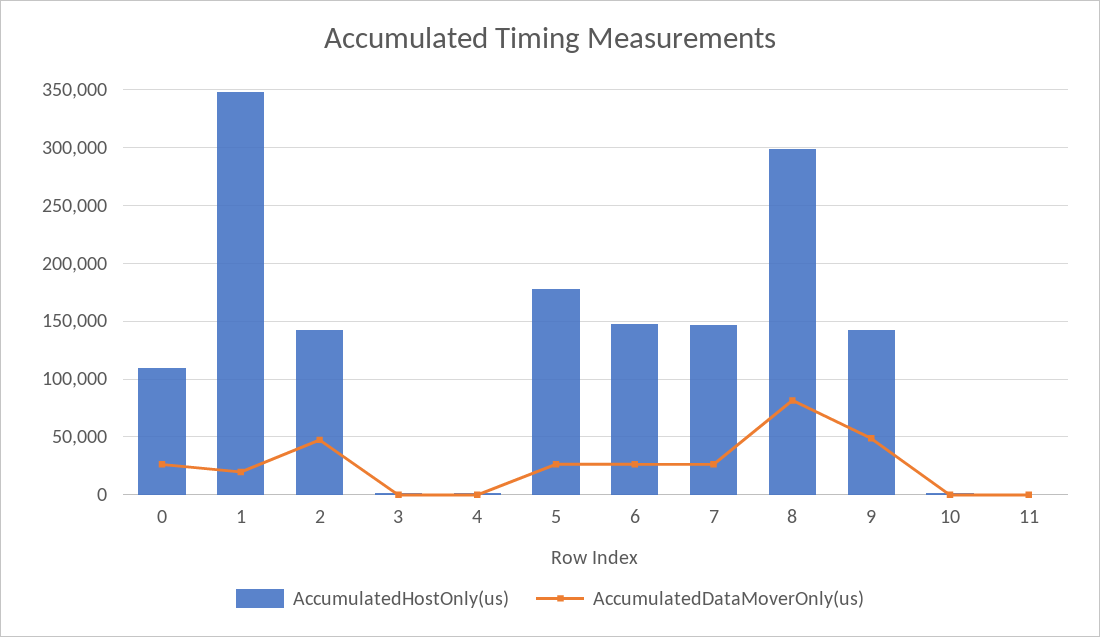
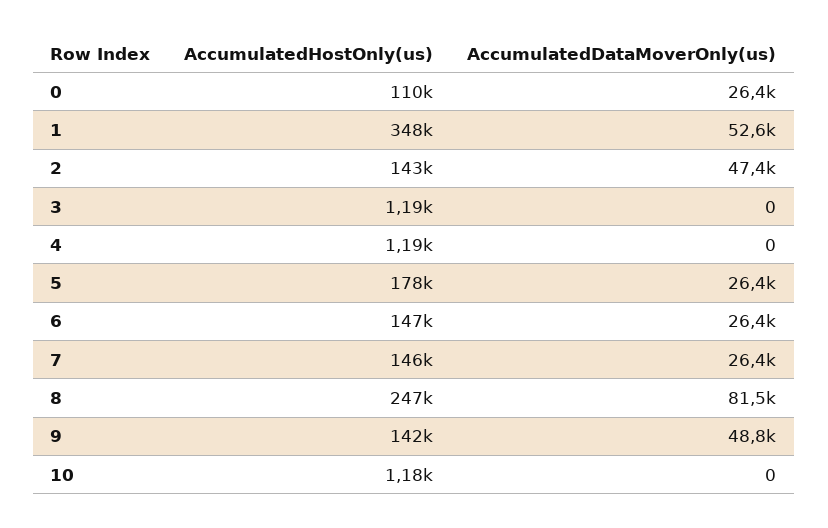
  {
    "AccumulatedHostOnly(us)": {
      "0": 110000,
      "1": 348000,
      "2": 143000,
      "3": 1190,
      "4": 1190,
      "5": 178000,
      "6": 147000,
      "7": 146000,
-     "8": 300000,
+     "8": 247000,
      "9": 142000,
-     "10": 1180,
+     "10": 1180
-     "11": 0
    },
    "AccumulatedDataMoverOnly(us)": {
      "0": 26400,
-     "1": 20000,
+     "1": 52600,
      "2": 47400,
      "3": 0,
      "4": 0,
      "5": 26400,
      "6": 26400,
      "7": 26400,
      "8": 81500,
      "9": 48800,
-     "10": 0,
+     "10": 0
-     "11": 0
    }
  }

